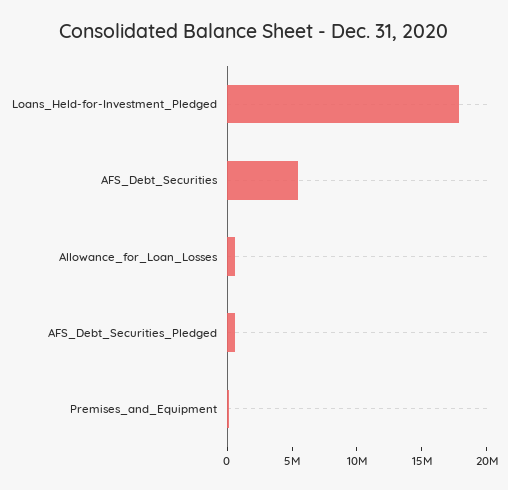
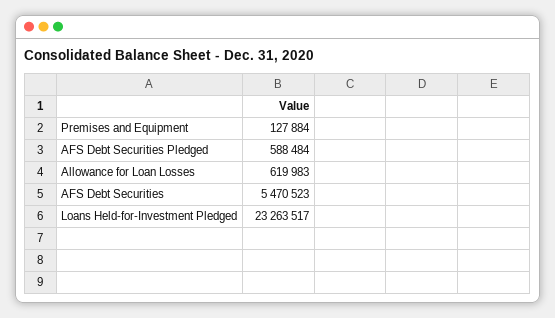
  {
-   "Loans_Held-for-Investment_Pledged": 18000000,
+   "Loans_Held-for-Investment_Pledged": 23263517,
    "AFS_Debt_Securities": 5470523,
    "Allowance_for_Loan_Losses": 619983,
    "AFS_Debt_Securities_Pledged": 588484,
    "Premises_and_Equipment": 127884
  }

